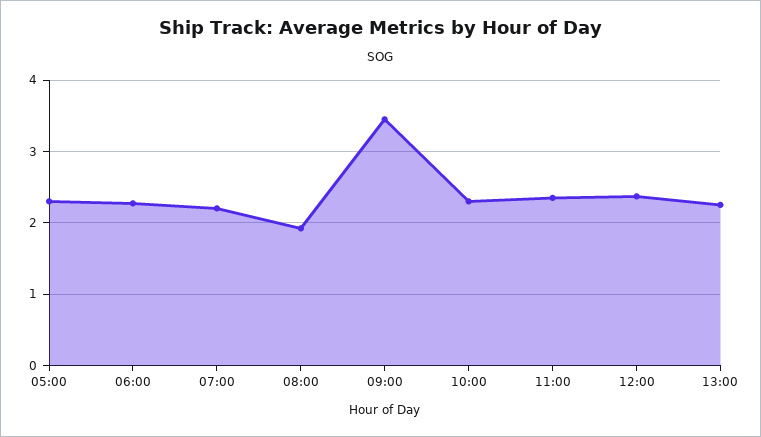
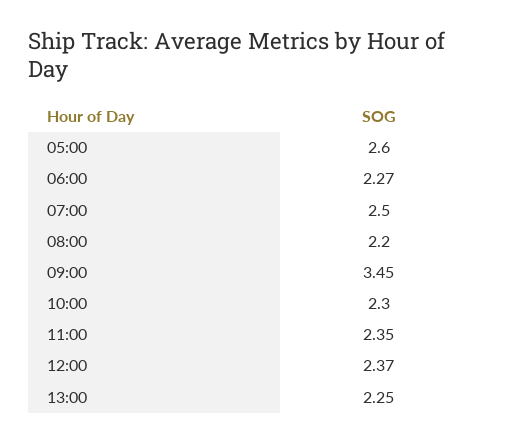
  {
-   "05:00": 2.3,
+   "05:00": 2.6,
    "06:00": 2.27,
-   "07:00": 2.2,
+   "07:00": 2.5,
-   "08:00": 1.9,
+   "08:00": 2.2,
    "09:00": 3.45,
    "10:00": 2.3,
    "11:00": 2.35,
    "12:00": 2.37,
    "13:00": 2.25
  }

